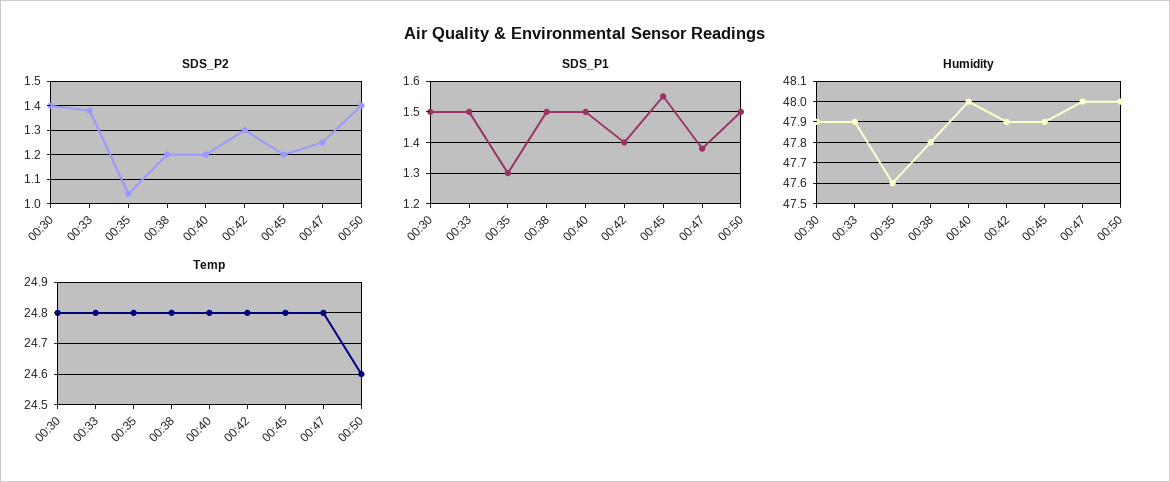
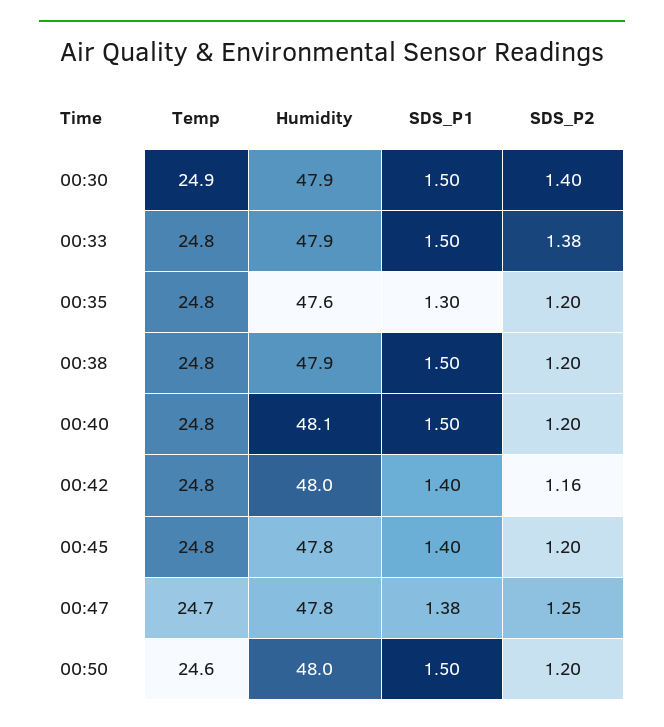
  {
    "SDS_P2": {
      "00:30": 1.4,
      "00:33": 1.38,
-     "00:35": 1.05,
+     "00:35": 1.2,
      "00:38": 1.2,
      "00:40": 1.2,
-     "00:42": 1.3,
+     "00:42": 1.16,
      "00:45": 1.2,
      "00:47": 1.25,
-     "00:50": 1.4
+     "00:50": 1.2
    },
    "SDS_P1": {
      "00:30": 1.5,
      "00:33": 1.5,
      "00:35": 1.3,
      "00:38": 1.5,
      "00:40": 1.5,
      "00:42": 1.4,
-     "00:45": 1.55,
+     "00:45": 1.4,
      "00:47": 1.38,
      "00:50": 1.5
    },
    "Humidity": {
      "00:30": 47.9,
      "00:33": 47.9,
      "00:35": 47.6,
-     "00:38": 47.8,
+     "00:38": 47.9,
-     "00:40": 48,
+     "00:40": 48.1,
-     "00:42": 47.9,
+     "00:42": 48,
-     "00:45": 47.9,
+     "00:45": 47.8,
-     "00:47": 48,
+     "00:47": 47.8,
      "00:50": 48
    },
    "Temp": {
-     "00:30": 24.8,
+     "00:30": 24.9,
      "00:33": 24.8,
      "00:35": 24.8,
      "00:38": 24.8,
      "00:40": 24.8,
      "00:42": 24.8,
      "00:45": 24.8,
-     "00:47": 24.8,
+     "00:47": 24.7,
      "00:50": 24.6
    }
  }

